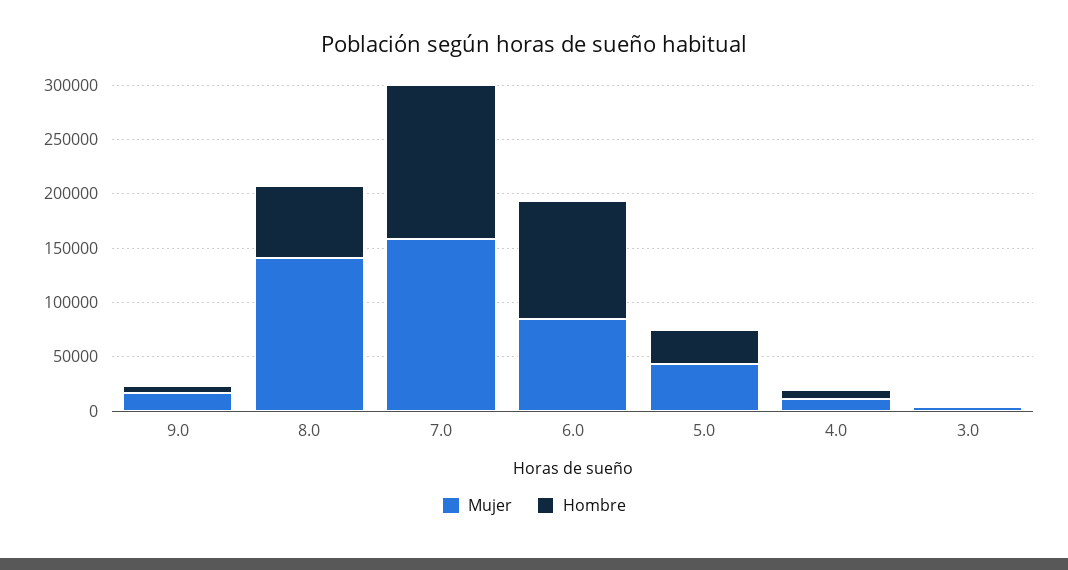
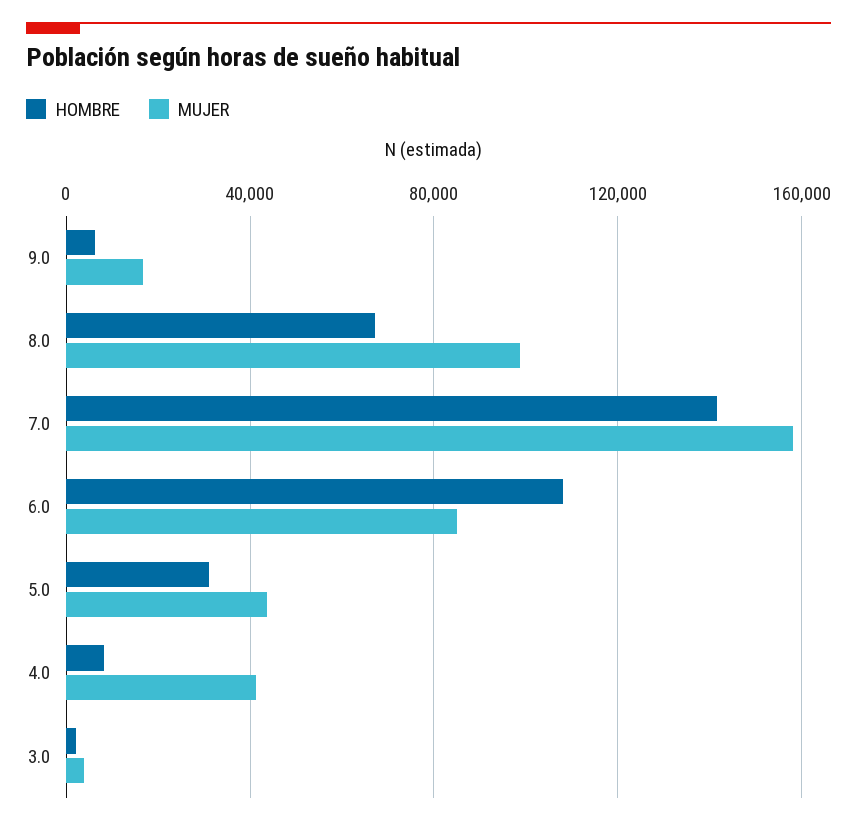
  {
    "Mujer": {
      "9.0": 15000,
-     "8.0": 140000,
+     "8.0": 100000,
      "7.0": 160000,
      "6.0": 85000,
      "5.0": 45000,
-     "4.0": 10000,
+     "4.0": 40000,
      "3.0": 5000
    },
    "Hombre": {
      "9.0": 5000,
      "8.0": 65000,
      "7.0": 140000,
      "6.0": 110000,
      "5.0": 30000,
      "4.0": 10000,
      "3.0": 0
    }
  }

